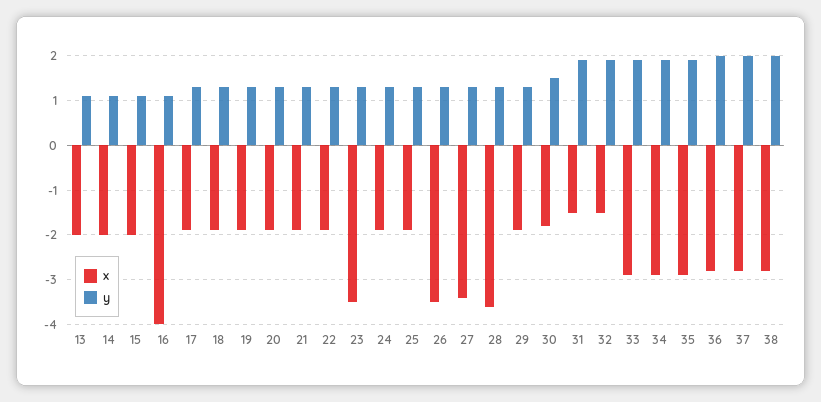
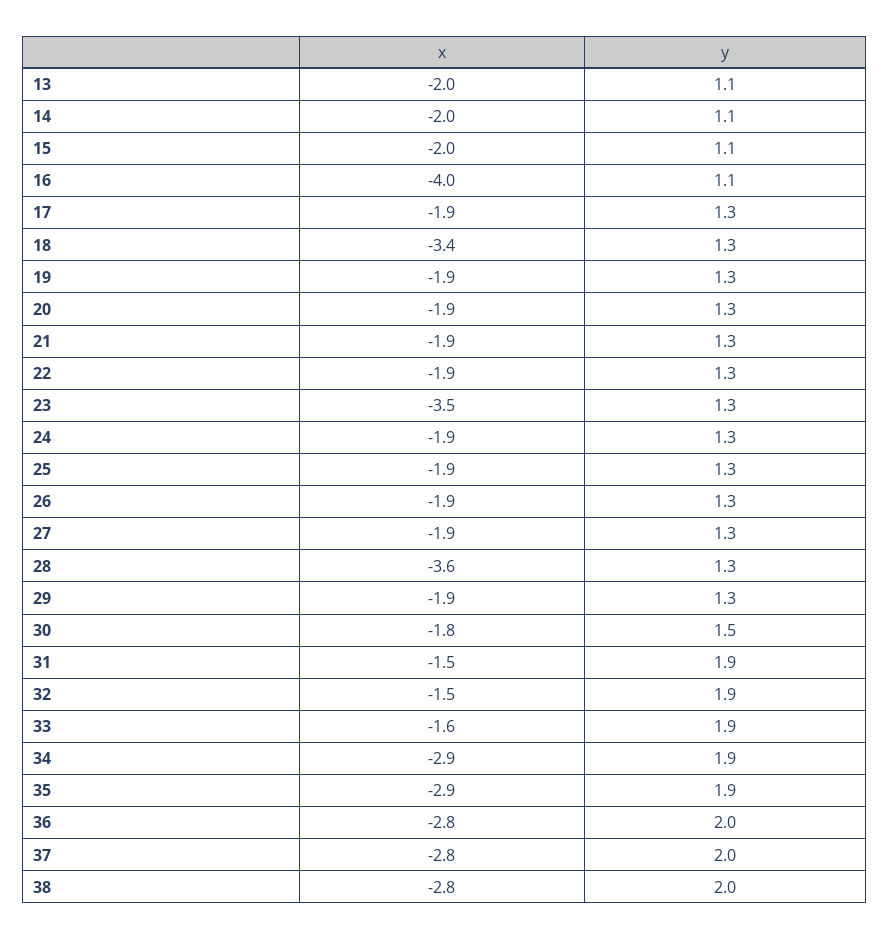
  {
    "x": {
      "13": -2,
      "14": -2,
      "15": -2,
      "16": -4,
      "17": -1.9,
-     "18": -2,
+     "18": -3.4,
      "19": -1.9,
      "20": -1.9,
      "21": -1.9,
      "22": -1.9,
      "23": -3.5,
      "24": -1.9,
      "25": -1.9,
-     "26": -3.5,
+     "26": -1.9,
-     "27": -3.5,
+     "27": -1.9,
      "28": -3.6,
      "29": -1.9,
      "30": -1.8,
      "31": -1.5,
      "32": -1.5,
-     "33": -3,
+     "33": -1.6,
      "34": -2.9,
      "35": -2.9,
      "36": -2.8,
      "37": -2.8,
      "38": -2.8
    },
    "y": {
      "13": 1.1,
      "14": 1.1,
      "15": 1.1,
      "16": 1.1,
      "17": 1.3,
      "18": 1.3,
      "19": 1.3,
      "20": 1.3,
      "21": 1.3,
      "22": 1.3,
      "23": 1.3,
      "24": 1.3,
      "25": 1.3,
      "26": 1.3,
      "27": 1.3,
      "28": 1.3,
      "29": 1.3,
      "30": 1.5,
      "31": 1.9,
      "32": 1.9,
      "33": 1.9,
      "34": 1.9,
      "35": 1.9,
      "36": 2,
      "37": 2,
      "38": 2
    }
  }

